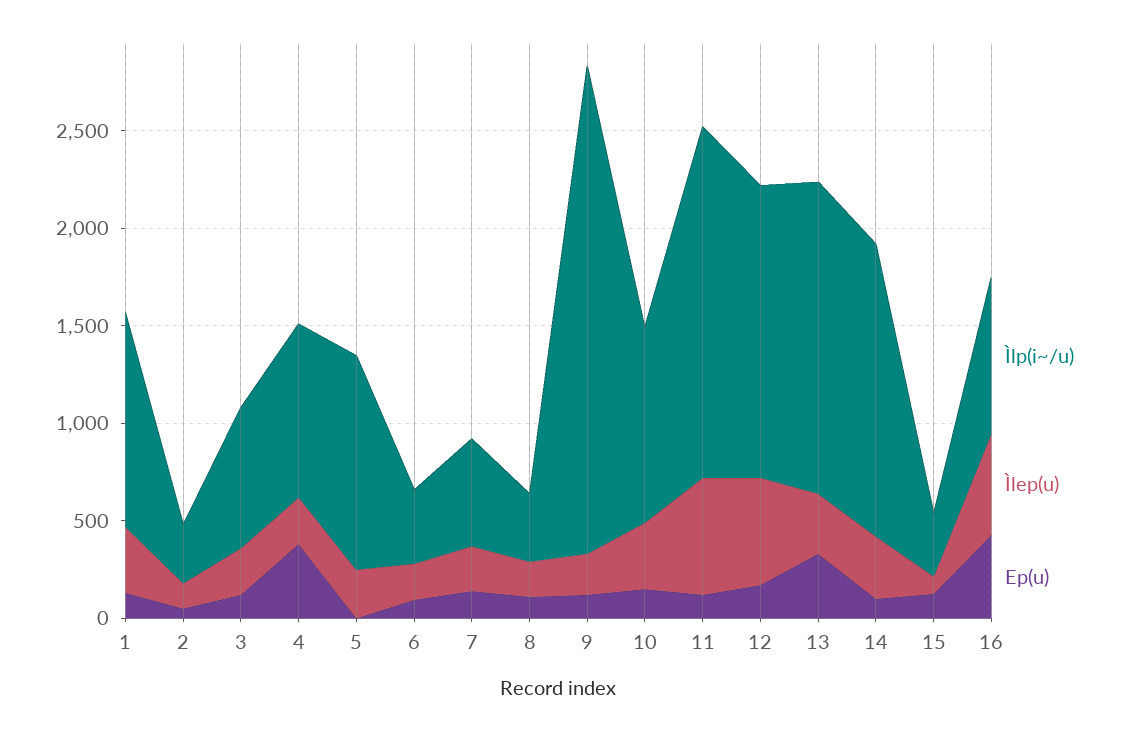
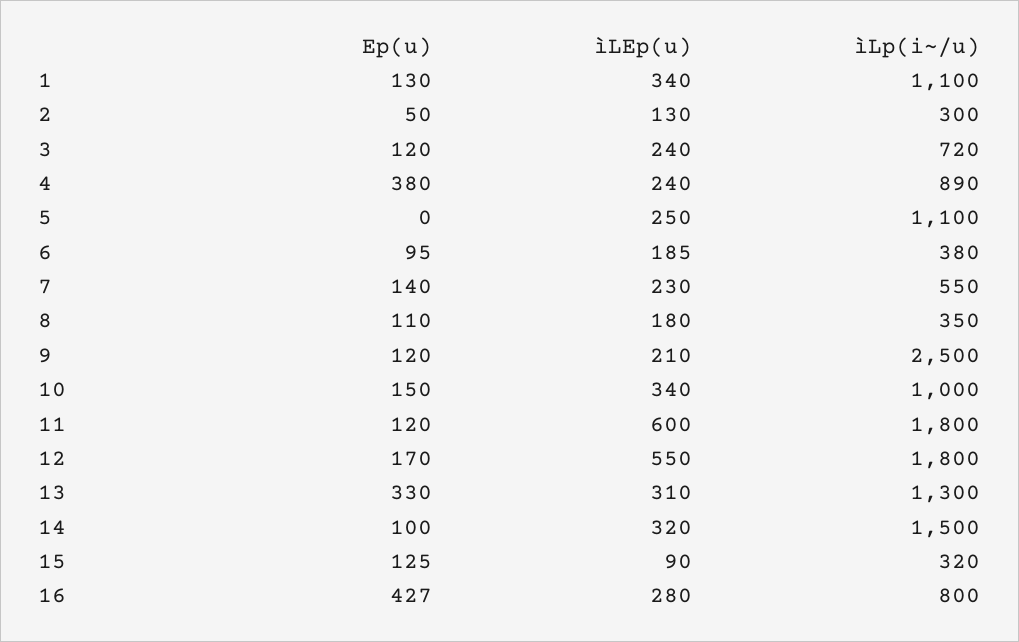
  {
    "Ìlp(i~/u)": {
      "1": 1100,
      "2": 300,
      "3": 720,
      "4": 890,
      "5": 1100,
      "6": 380,
      "7": 550,
      "8": 350,
      "9": 2500,
      "10": 1000,
      "11": 1800,
-     "12": 1500,
+     "12": 1800,
-     "13": 1600,
+     "13": 1300,
      "14": 1500,
      "15": 320,
      "16": 800
    },
    "Ìlep(u)": {
      "1": 340,
      "2": 130,
      "3": 240,
      "4": 240,
      "5": 250,
      "6": 185,
      "7": 230,
      "8": 180,
      "9": 210,
      "10": 340,
      "11": 600,
      "12": 550,
      "13": 310,
      "14": 320,
      "15": 90,
-     "16": 500
+     "16": 280
    },
    "Ep(u)": {
      "1": 130,
      "2": 50,
      "3": 120,
      "4": 380,
      "5": 0,
      "6": 95,
      "7": 140,
      "8": 110,
      "9": 120,
      "10": 150,
      "11": 120,
      "12": 170,
      "13": 330,
      "14": 100,
      "15": 125,
      "16": 427
    }
  }

